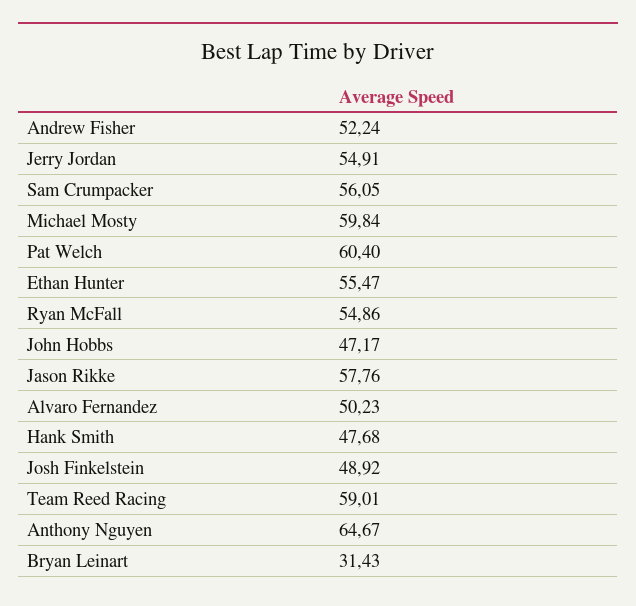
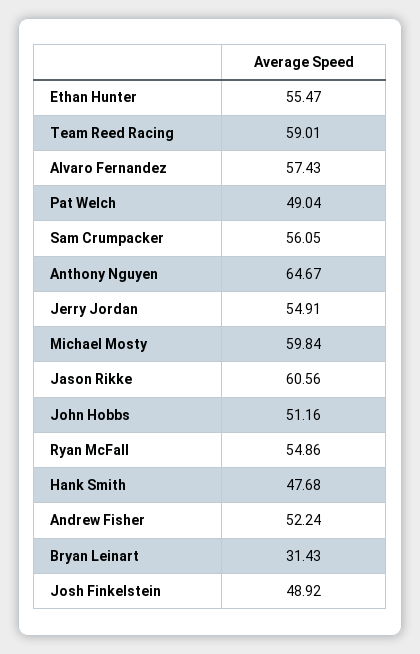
  {
    "Andrew Fisher": 52.24,
    "Jerry Jordan": 54.91,
    "Sam Crumpacker": 56.05,
    "Michael Mosty": 59.84,
-   "Pat Welch": 60.4,
+   "Pat Welch": 49.04,
    "Ethan Hunter": 55.47,
    "Ryan McFall": 54.86,
-   "John Hobbs": 47.17,
+   "John Hobbs": 51.16,
-   "Jason Rikke": 57.76,
+   "Jason Rikke": 60.56,
-   "Alvaro Fernandez": 50.23,
+   "Alvaro Fernandez": 57.43,
    "Hank Smith": 47.68,
    "Josh Finkelstein": 48.92,
    "Team Reed Racing": 59.01,
    "Anthony Nguyen": 64.67,
    "Bryan Leinart": 31.43
  }

